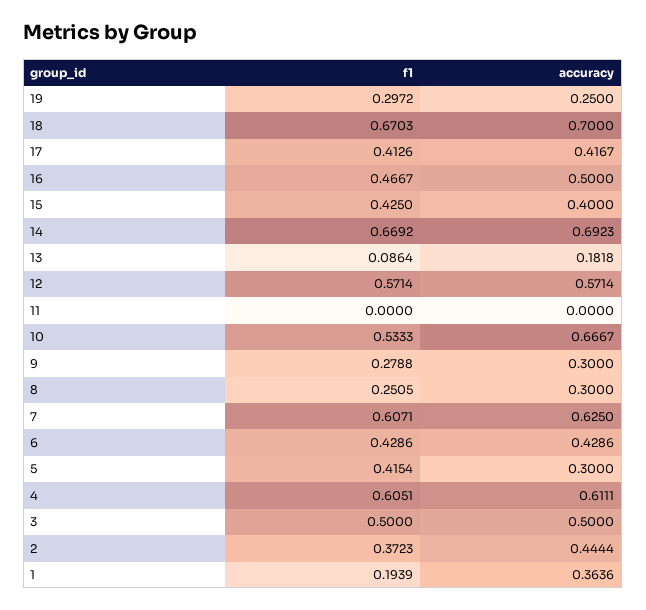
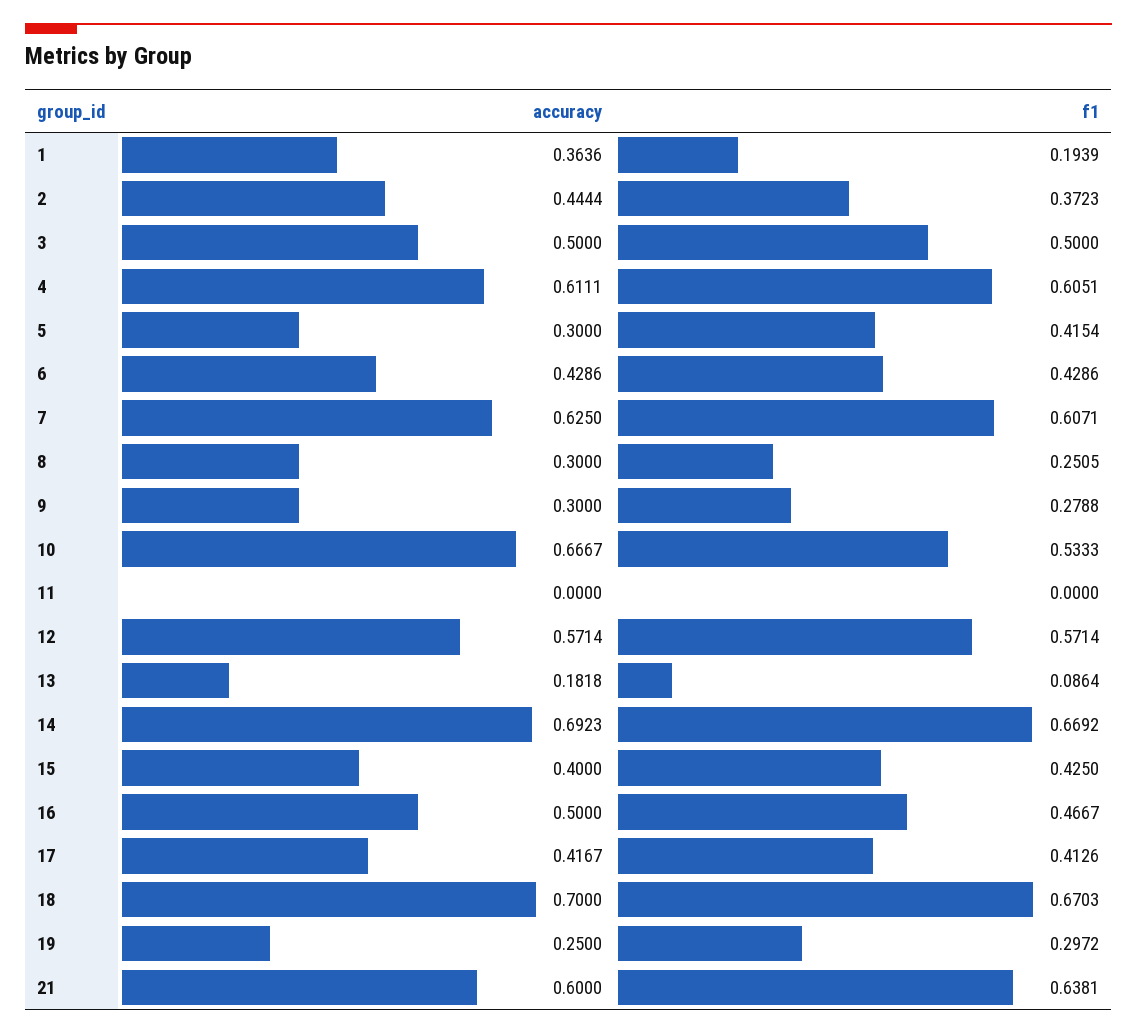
  {
    "f1": {
      "19": 0.2972,
      "18": 0.6703,
      "17": 0.4126,
      "16": 0.4667,
      "15": 0.425,
      "14": 0.6692,
      "13": 0.0864,
      "12": 0.5714,
      "11": 0,
      "10": 0.5333,
      "9": 0.2788,
      "8": 0.2505,
      "7": 0.6071,
      "6": 0.4286,
      "5": 0.4154,
      "4": 0.6051,
      "3": 0.5,
      "2": 0.3723,
-     "1": 0.1939
+     "1": 0.1939,
+     "21": 0.6381
    },
    "accuracy": {
      "19": 0.25,
      "18": 0.7,
      "17": 0.4167,
      "16": 0.5,
      "15": 0.4,
      "14": 0.6923,
      "13": 0.1818,
      "12": 0.5714,
      "11": 0,
      "10": 0.6667,
      "9": 0.3,
      "8": 0.3,
      "7": 0.625,
      "6": 0.4286,
      "5": 0.3,
      "4": 0.6111,
      "3": 0.5,
      "2": 0.4444,
-     "1": 0.3636
+     "1": 0.3636,
+     "21": 0.6
    }
  }

